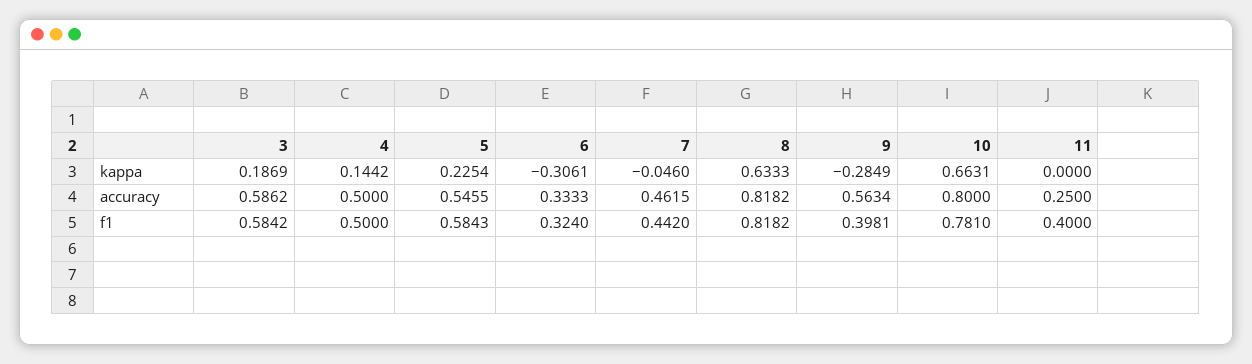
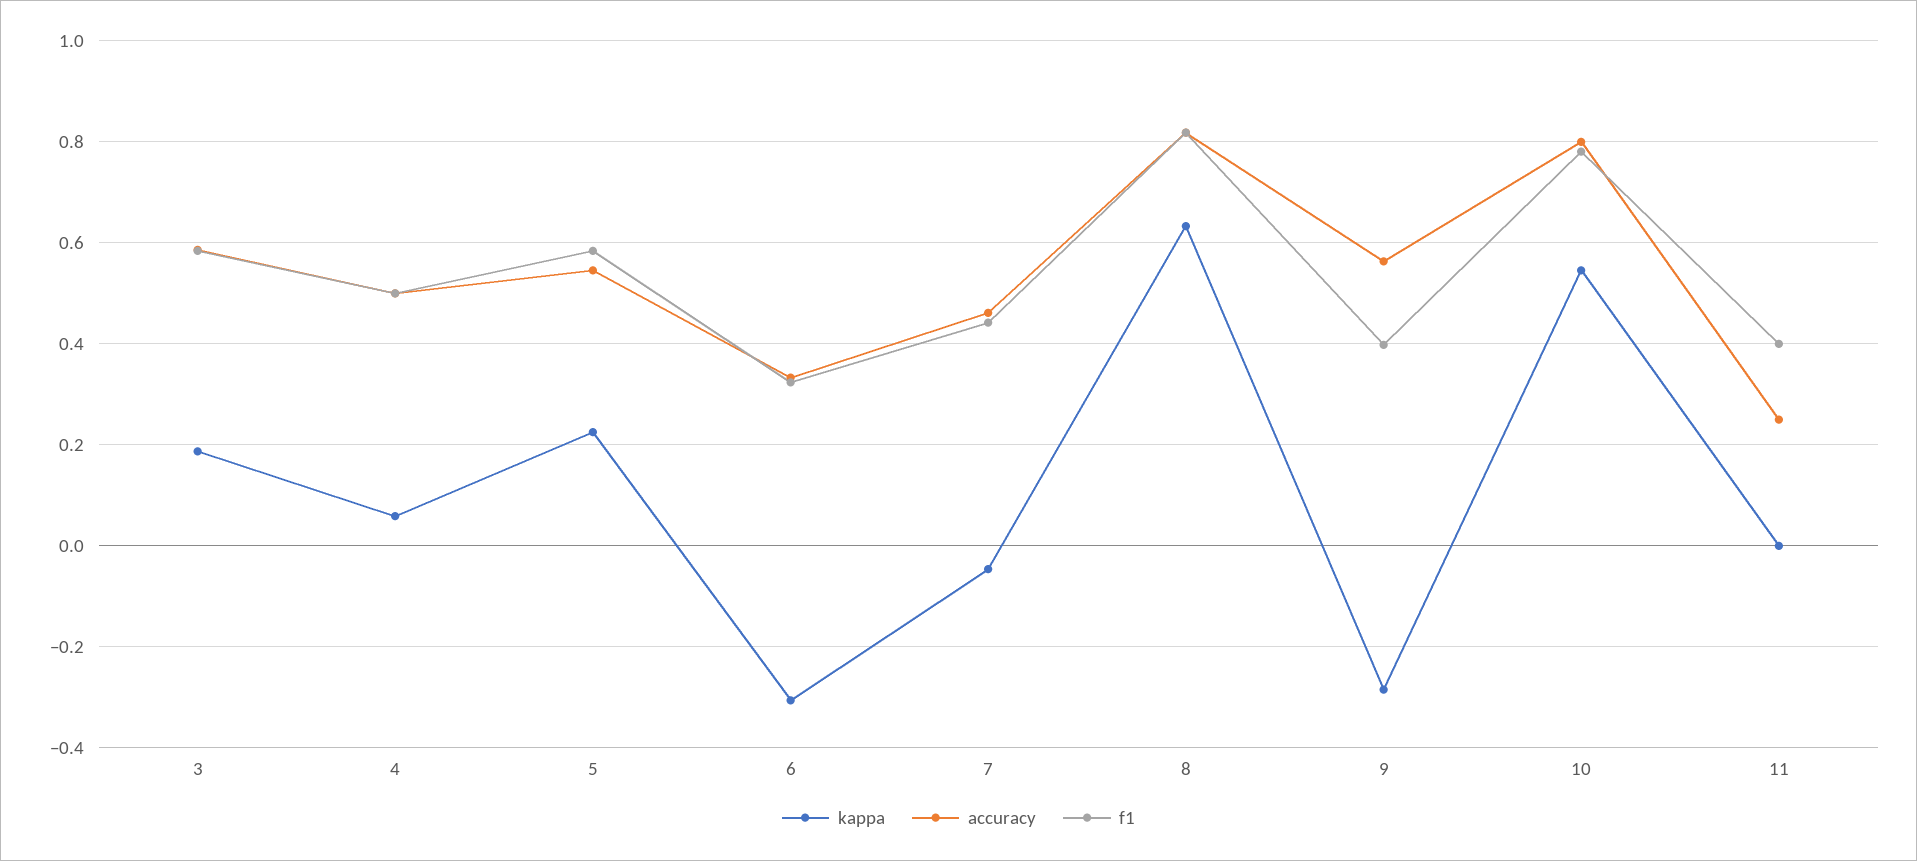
  {
    "kappa": {
      "3": 0.1869,
-     "4": 0.1442,
+     "4": 0.06,
      "5": 0.2254,
      "6": -0.3061,
      "7": -0.046,
      "8": 0.6333,
      "9": -0.2849,
-     "10": 0.6631,
+     "10": 0.54,
      "11": 0
    },
    "accuracy": {
      "3": 0.5862,
      "4": 0.5,
      "5": 0.5455,
      "6": 0.3333,
      "7": 0.4615,
      "8": 0.8182,
      "9": 0.5634,
      "10": 0.8,
      "11": 0.25
    },
    "f1": {
      "3": 0.5842,
      "4": 0.5,
      "5": 0.5843,
      "6": 0.324,
      "7": 0.442,
      "8": 0.8182,
      "9": 0.3981,
      "10": 0.781,
      "11": 0.4
    }
  }

